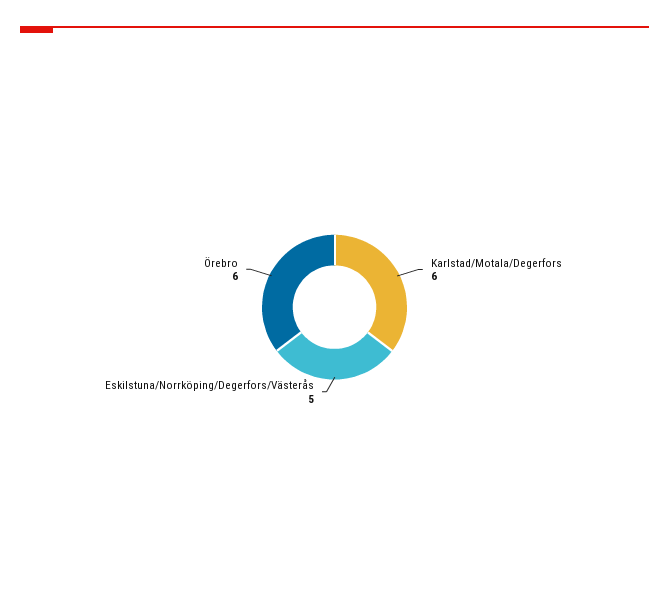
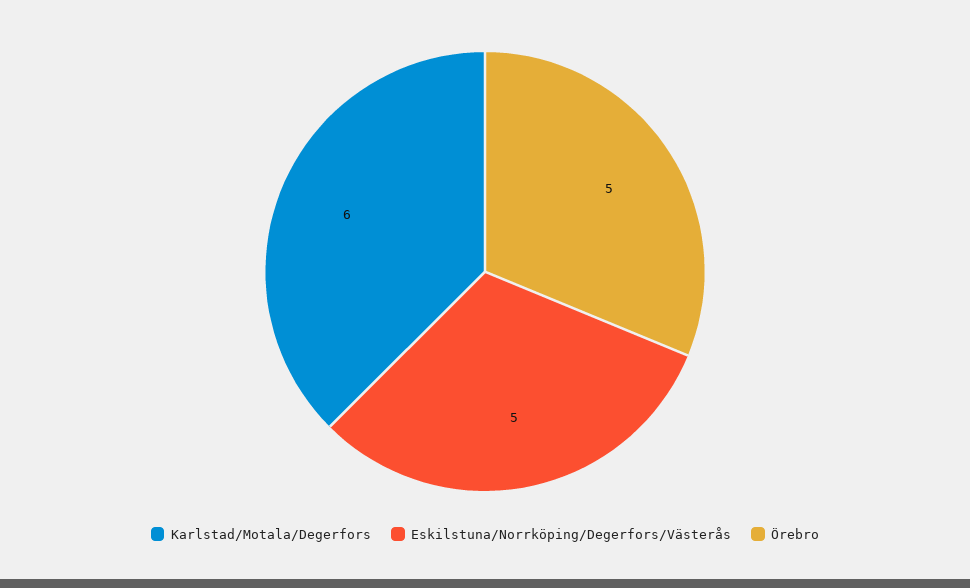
  {
    "Karlstad/Motala/Degerfors": 6,
    "Eskilstuna/Norrköping/Degerfors/Västerås": 5,
-   "Örebro": 6
+   "Örebro": 5
  }

